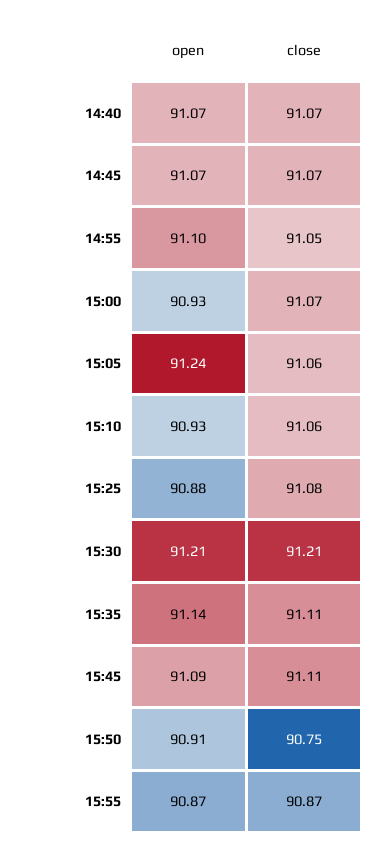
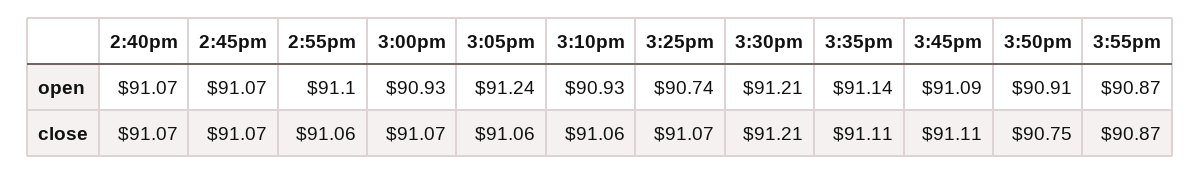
  {
    "open": {
      "14:40": 91.07,
      "14:45": 91.07,
      "14:55": 91.1,
      "15:00": 90.93,
      "15:05": 91.24,
      "15:10": 90.93,
-     "15:25": 90.88,
+     "15:25": 90.74,
      "15:30": 91.21,
      "15:35": 91.14,
      "15:45": 91.09,
      "15:50": 90.91,
      "15:55": 90.87
    },
    "close": {
      "14:40": 91.07,
      "14:45": 91.07,
-     "14:55": 91.05,
+     "14:55": 91.06,
      "15:00": 91.07,
      "15:05": 91.06,
      "15:10": 91.06,
-     "15:25": 91.08,
+     "15:25": 91.07,
      "15:30": 91.21,
      "15:35": 91.11,
      "15:45": 91.11,
      "15:50": 90.75,
      "15:55": 90.87
    }
  }

